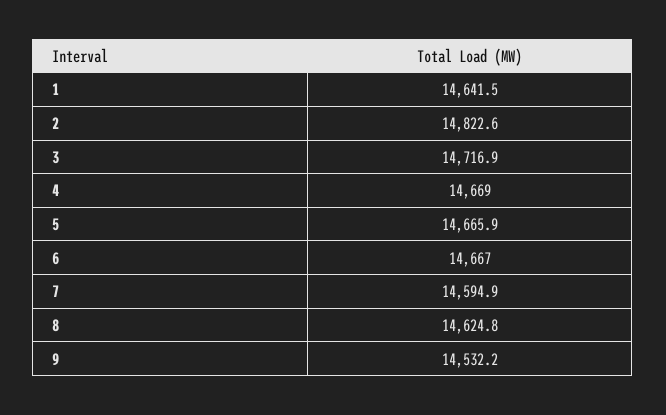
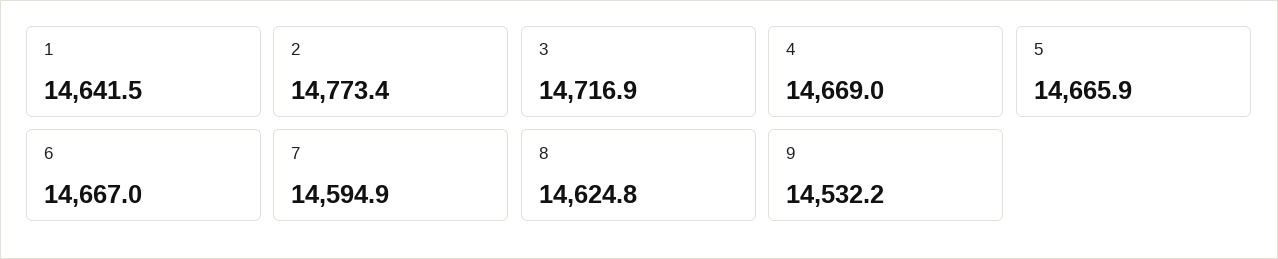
  {
    "1": 14641.5,
-   "2": 14822.6,
+   "2": 14773.4,
    "3": 14716.9,
    "4": 14669,
    "5": 14665.9,
    "6": 14667,
    "7": 14594.9,
    "8": 14624.8,
    "9": 14532.2
  }

